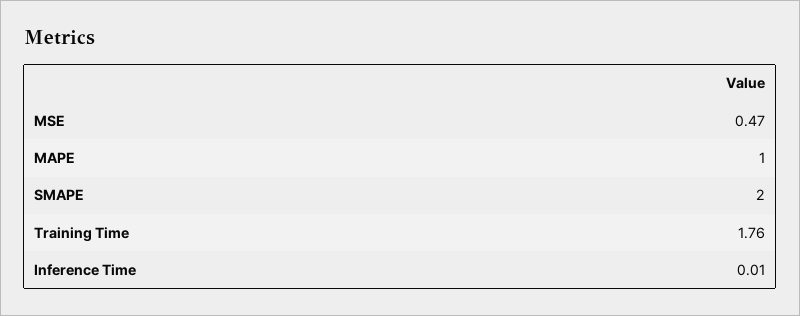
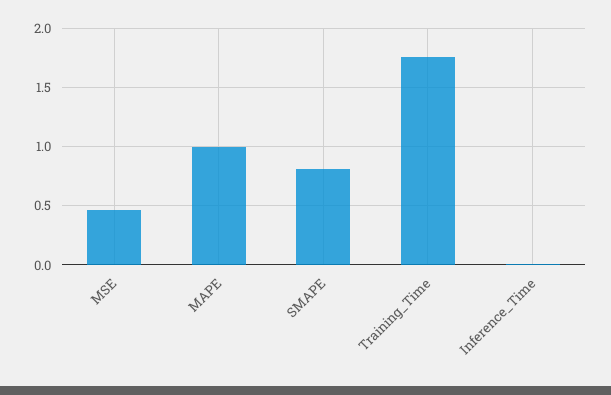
  {
    "MSE": 0.47,
    "MAPE": 1,
-   "SMAPE": 2,
+   "SMAPE": 0.8,
    "Training Time": 1.76,
    "Inference Time": 0.01
  }

